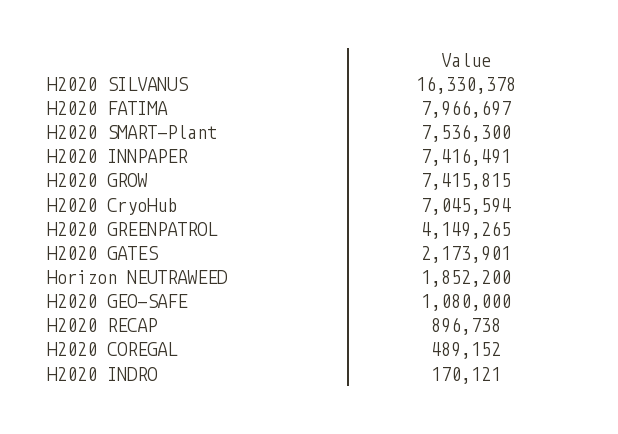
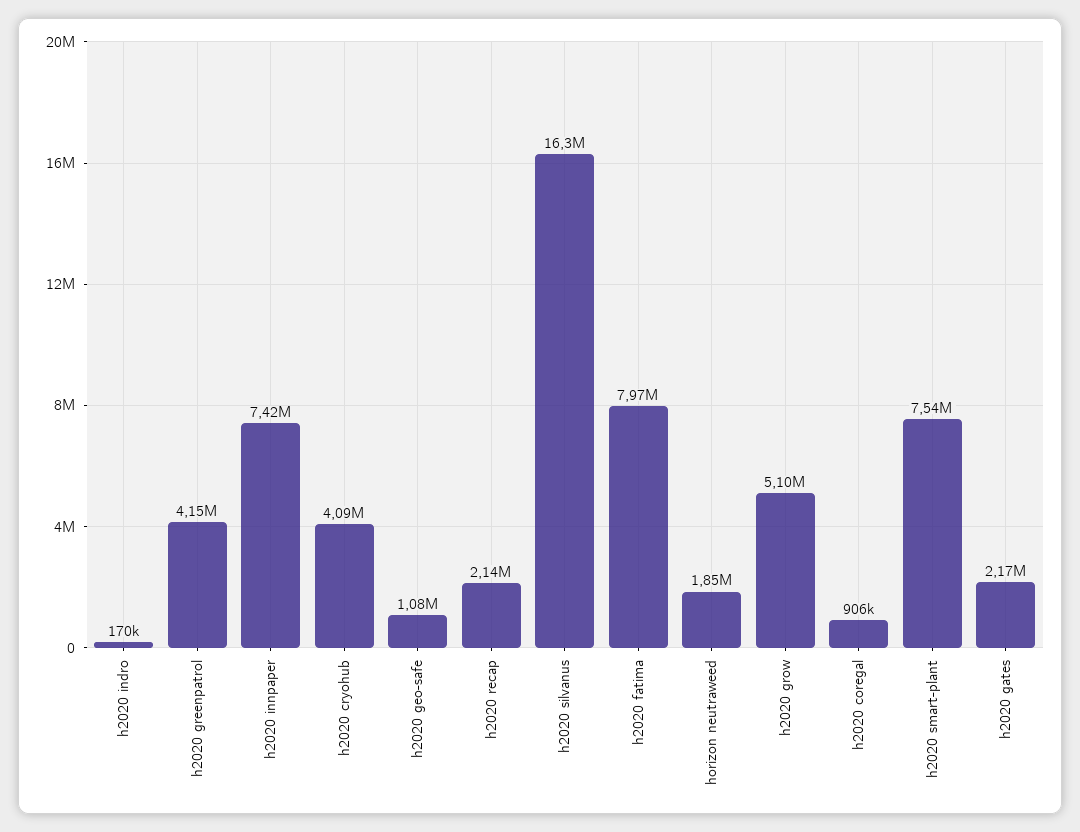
  {
    "H2020 SILVANUS": 16330378,
    "H2020 FATIMA": 7966697,
    "H2020 SMART-Plant": 7536300,
    "H2020 INNPAPER": 7416491,
-   "H2020 GROW": 7415815,
+   "H2020 GROW": 5100000,
-   "H2020 CryoHub": 7045594,
+   "H2020 CryoHub": 4090000,
    "H2020 GREENPATROL": 4149265,
    "H2020 GATES": 2173901,
    "Horizon NEUTRAWEED": 1852200,
    "H2020 GEO-SAFE": 1080000,
-   "H2020 RECAP": 896738,
+   "H2020 RECAP": 2140000,
-   "H2020 COREGAL": 489152,
+   "H2020 COREGAL": 906000,
    "H2020 INDRO": 170121
  }

